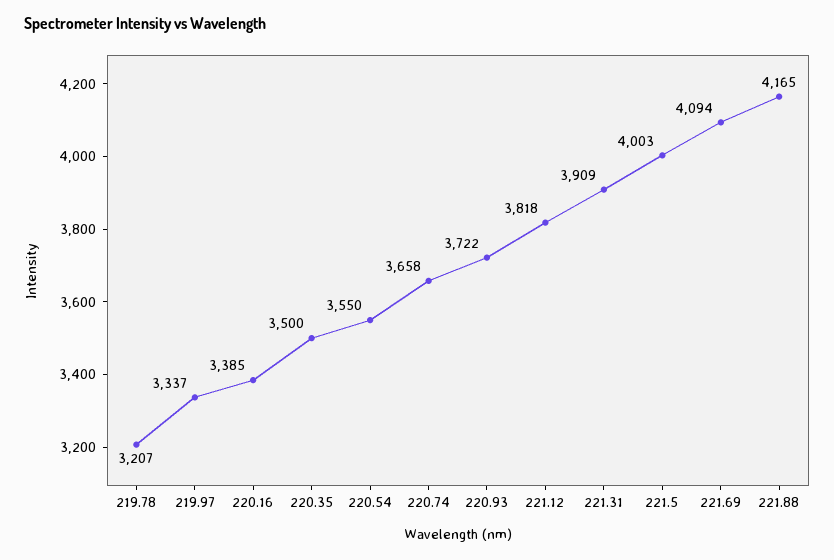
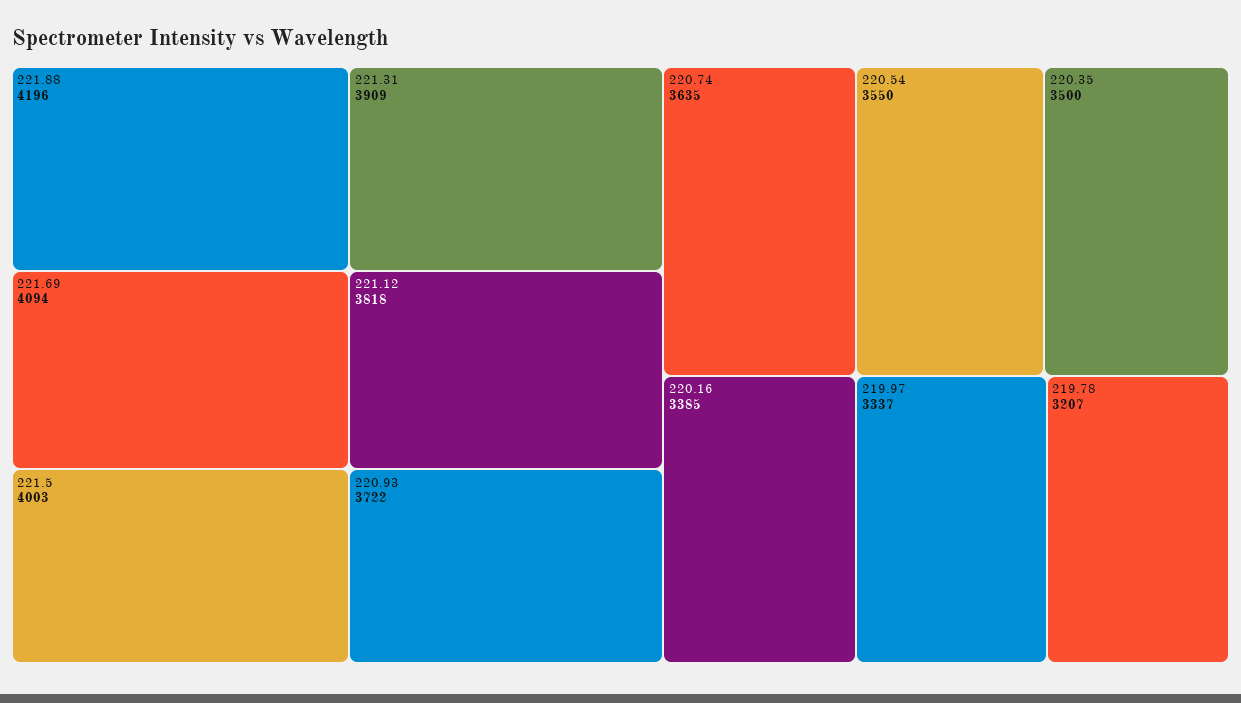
  {
    "219.78": 3207,
    "219.97": 3337,
    "220.16": 3385,
    "220.35": 3500,
    "220.54": 3550,
-   "220.74": 3658,
+   "220.74": 3635,
    "220.93": 3722,
    "221.12": 3818,
    "221.31": 3909,
    "221.5": 4003,
    "221.69": 4094,
-   "221.88": 4165
+   "221.88": 4196
  }

